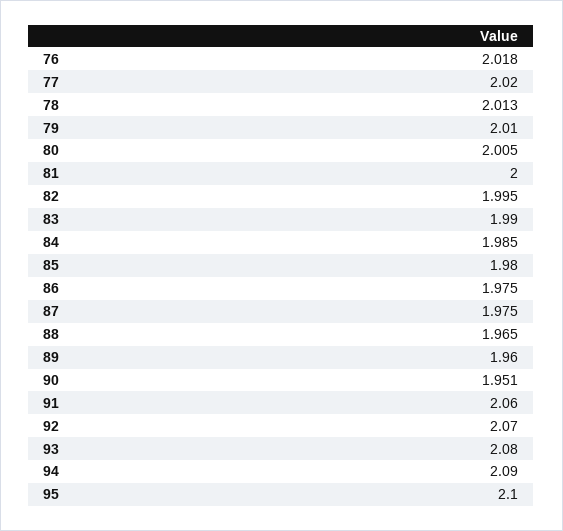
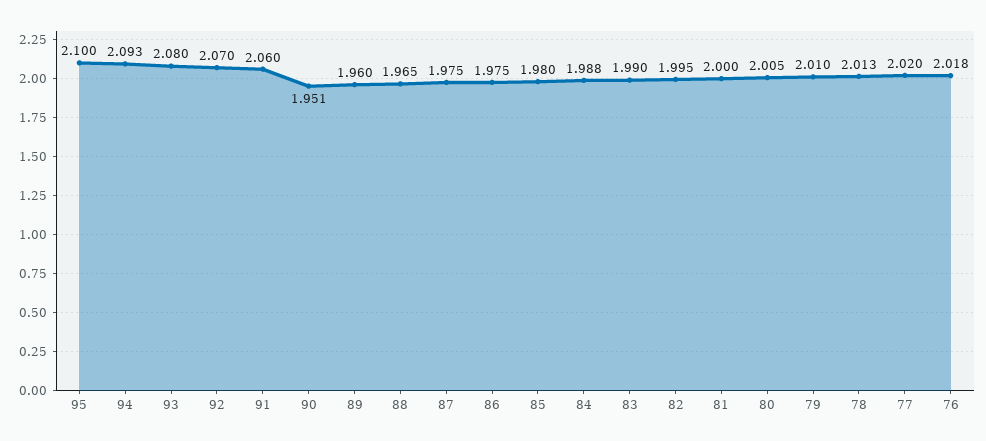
  {
    "76": 2.018,
    "77": 2.02,
    "78": 2.013,
    "79": 2.01,
    "80": 2.005,
    "81": 2,
    "82": 1.995,
    "83": 1.99,
-   "84": 1.985,
+   "84": 1.988,
    "85": 1.98,
    "86": 1.975,
    "87": 1.975,
    "88": 1.965,
    "89": 1.96,
    "90": 1.951,
    "91": 2.06,
    "92": 2.07,
    "93": 2.08,
-   "94": 2.09,
+   "94": 2.093,
    "95": 2.1
  }

